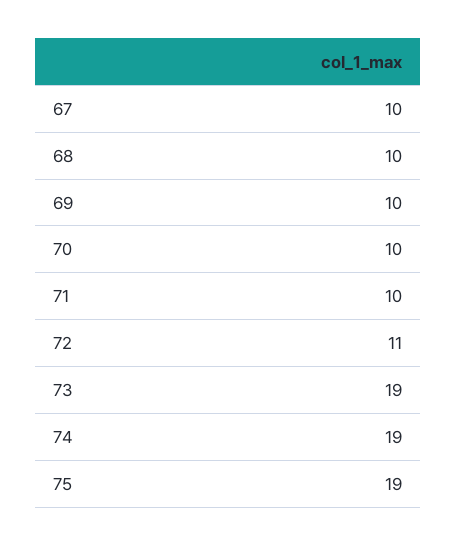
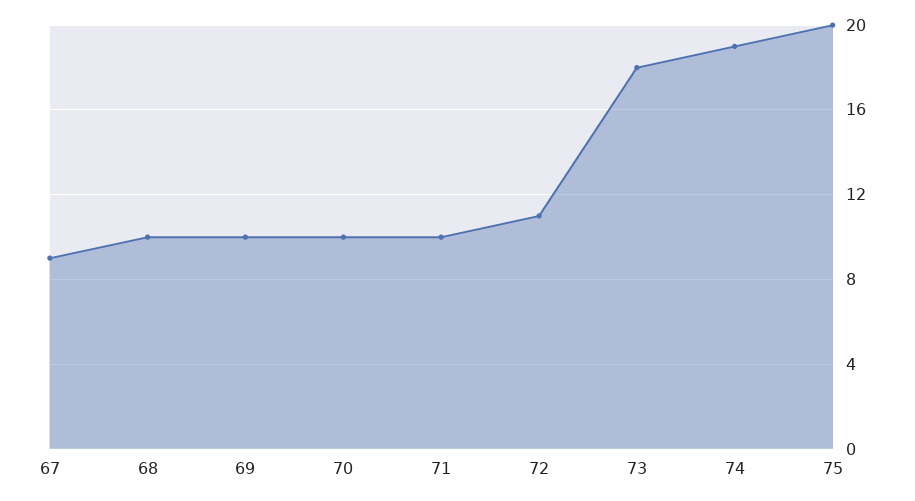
  {
-   "67": 10,
+   "67": 9,
    "68": 10,
    "69": 10,
    "70": 10,
    "71": 10,
    "72": 11,
-   "73": 19,
+   "73": 18,
    "74": 19,
-   "75": 19
+   "75": 20
  }

